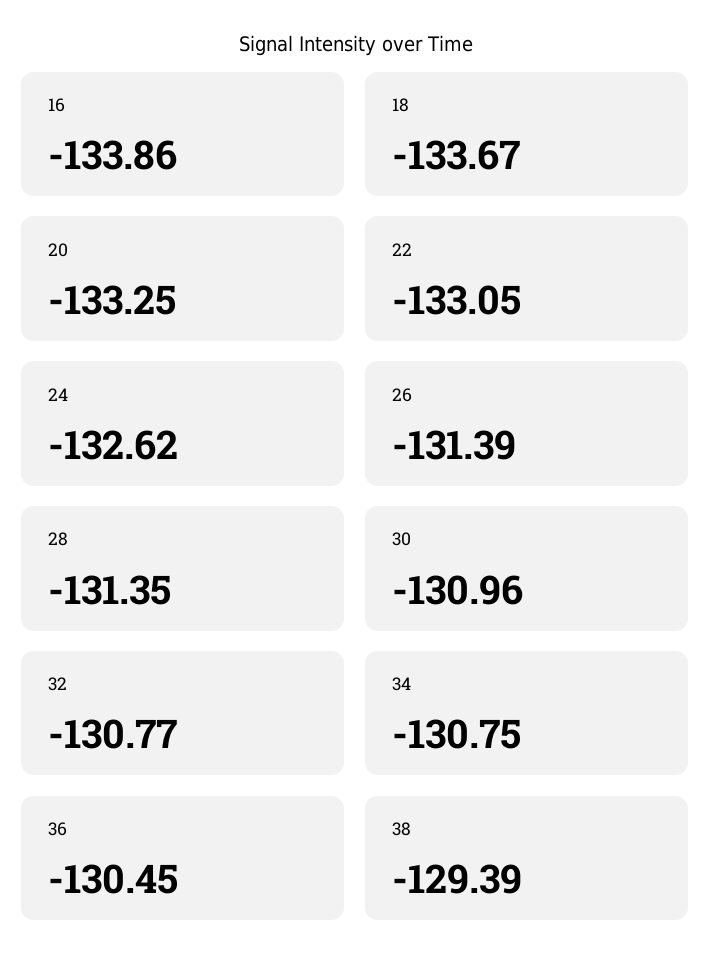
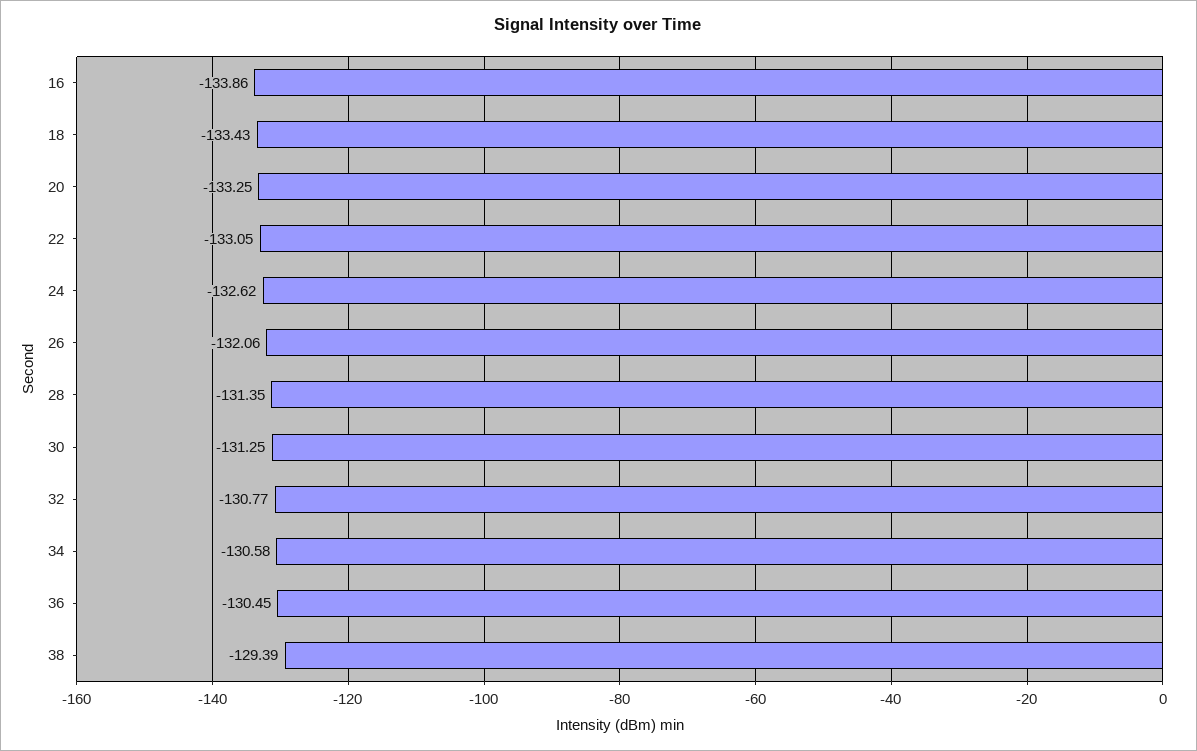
  {
    "16": -133.86,
-   "18": -133.67,
+   "18": -133.43,
    "20": -133.25,
    "22": -133.05,
    "24": -132.62,
-   "26": -131.39,
+   "26": -132.06,
    "28": -131.35,
-   "30": -130.96,
+   "30": -131.25,
    "32": -130.77,
-   "34": -130.75,
+   "34": -130.58,
    "36": -130.45,
    "38": -129.39
  }

